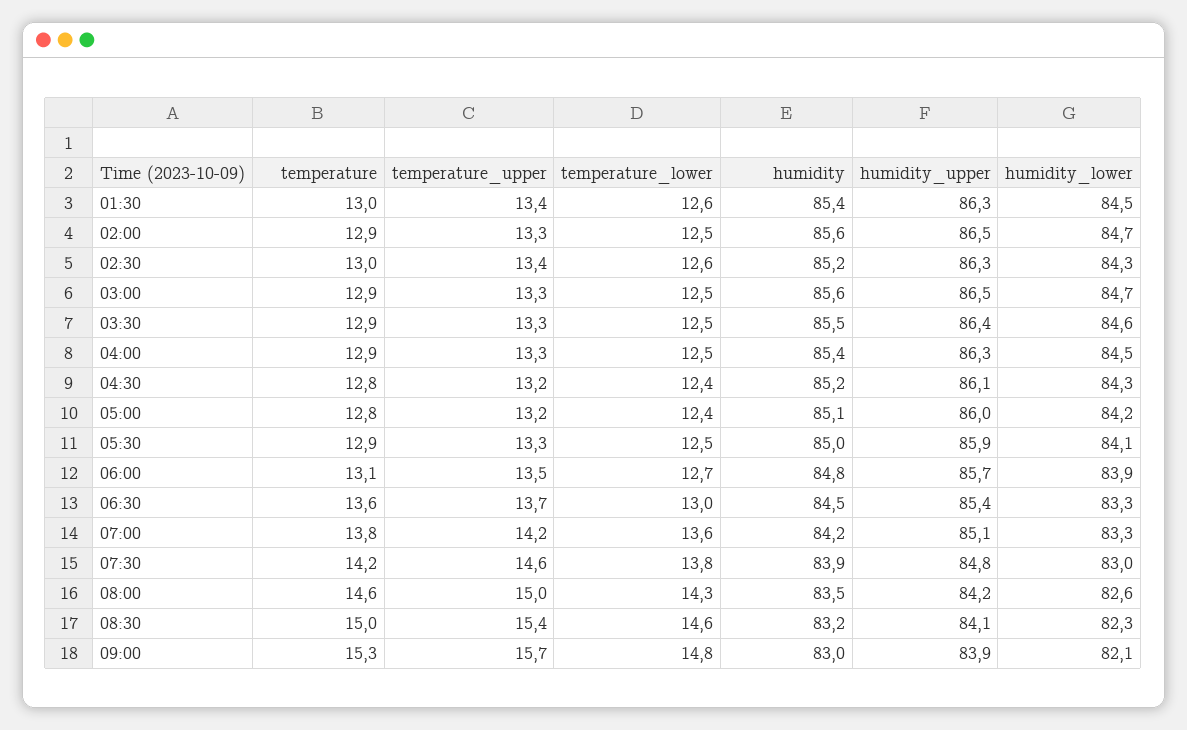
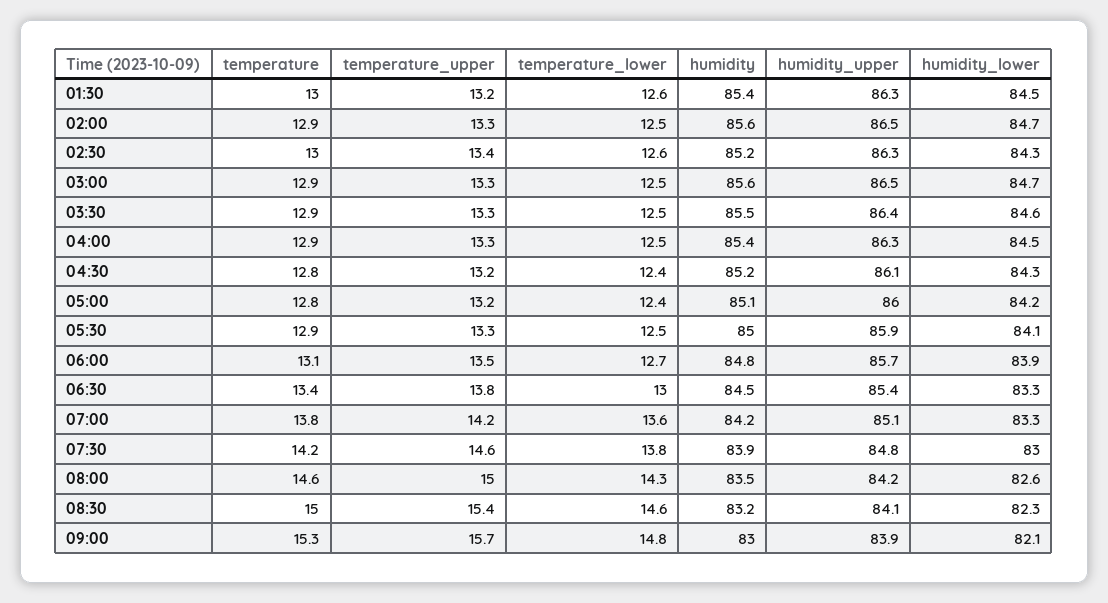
  {
    "temperature": {
      "01:30": 13,
      "02:00": 12.9,
      "02:30": 13,
      "03:00": 12.9,
      "03:30": 12.9,
      "04:00": 12.9,
      "04:30": 12.8,
      "05:00": 12.8,
      "05:30": 12.9,
      "06:00": 13.1,
-     "06:30": 13.6,
+     "06:30": 13.4,
      "07:00": 13.8,
      "07:30": 14.2,
      "08:00": 14.6,
      "08:30": 15,
      "09:00": 15.3
    },
    "temperature_upper": {
-     "01:30": 13.4,
+     "01:30": 13.2,
      "02:00": 13.3,
      "02:30": 13.4,
      "03:00": 13.3,
      "03:30": 13.3,
      "04:00": 13.3,
      "04:30": 13.2,
      "05:00": 13.2,
      "05:30": 13.3,
      "06:00": 13.5,
-     "06:30": 13.7,
+     "06:30": 13.8,
      "07:00": 14.2,
      "07:30": 14.6,
      "08:00": 15,
      "08:30": 15.4,
      "09:00": 15.7
    },
    "temperature_lower": {
      "01:30": 12.6,
      "02:00": 12.5,
      "02:30": 12.6,
      "03:00": 12.5,
      "03:30": 12.5,
      "04:00": 12.5,
      "04:30": 12.4,
      "05:00": 12.4,
      "05:30": 12.5,
      "06:00": 12.7,
      "06:30": 13,
      "07:00": 13.6,
      "07:30": 13.8,
      "08:00": 14.3,
      "08:30": 14.6,
      "09:00": 14.8
    },
    "humidity": {
      "01:30": 85.4,
      "02:00": 85.6,
      "02:30": 85.2,
      "03:00": 85.6,
      "03:30": 85.5,
      "04:00": 85.4,
      "04:30": 85.2,
      "05:00": 85.1,
      "05:30": 85,
      "06:00": 84.8,
      "06:30": 84.5,
      "07:00": 84.2,
      "07:30": 83.9,
      "08:00": 83.5,
      "08:30": 83.2,
      "09:00": 83
    },
    "humidity_upper": {
      "01:30": 86.3,
      "02:00": 86.5,
      "02:30": 86.3,
      "03:00": 86.5,
      "03:30": 86.4,
      "04:00": 86.3,
      "04:30": 86.1,
      "05:00": 86,
      "05:30": 85.9,
      "06:00": 85.7,
      "06:30": 85.4,
      "07:00": 85.1,
      "07:30": 84.8,
      "08:00": 84.2,
      "08:30": 84.1,
      "09:00": 83.9
    },
    "humidity_lower": {
      "01:30": 84.5,
      "02:00": 84.7,
      "02:30": 84.3,
      "03:00": 84.7,
      "03:30": 84.6,
      "04:00": 84.5,
      "04:30": 84.3,
      "05:00": 84.2,
      "05:30": 84.1,
      "06:00": 83.9,
      "06:30": 83.3,
      "07:00": 83.3,
      "07:30": 83,
      "08:00": 82.6,
      "08:30": 82.3,
      "09:00": 82.1
    }
  }

